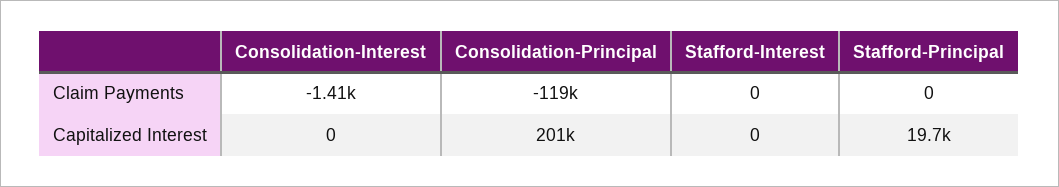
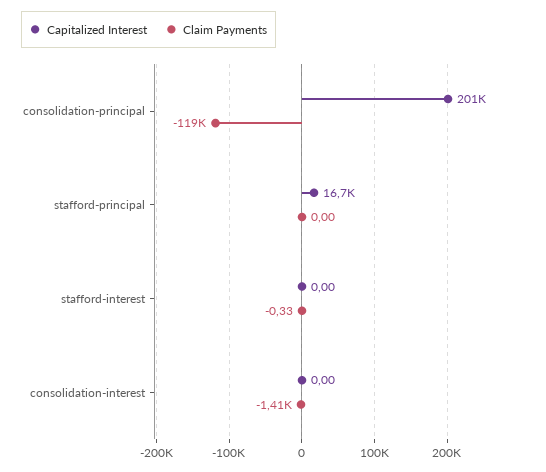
  {
    "Claim Payments": {
      "Consolidation-Interest": -1410,
      "Consolidation-Principal": -119000,
-     "Stafford-Interest": 0,
+     "Stafford-Interest": -0.33,
      "Stafford-Principal": 0
    },
    "Capitalized Interest": {
      "Consolidation-Interest": 0,
      "Consolidation-Principal": 201000,
      "Stafford-Interest": 0,
-     "Stafford-Principal": 19700
+     "Stafford-Principal": 16700
    }
  }

